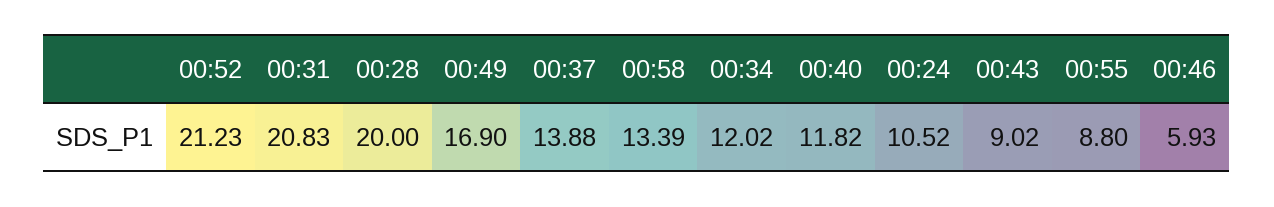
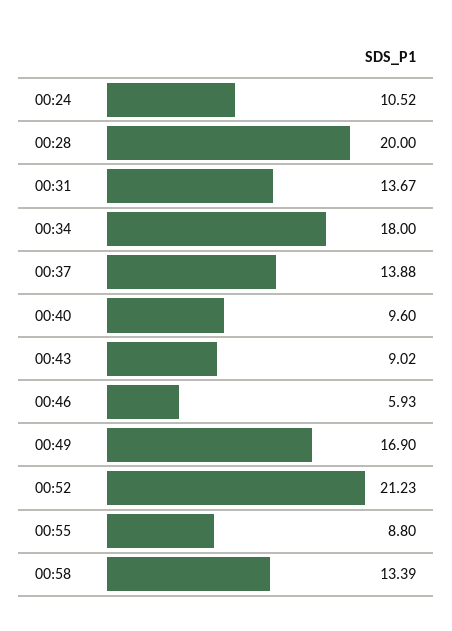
  {
    "00:52": 21.23,
-   "00:31": 20.83,
+   "00:31": 13.67,
    "00:28": 20,
    "00:49": 16.9,
    "00:37": 13.88,
    "00:58": 13.39,
-   "00:34": 12.02,
+   "00:34": 18,
-   "00:40": 11.82,
+   "00:40": 9.6,
    "00:24": 10.52,
    "00:43": 9.02,
    "00:55": 8.8,
    "00:46": 5.93
  }

